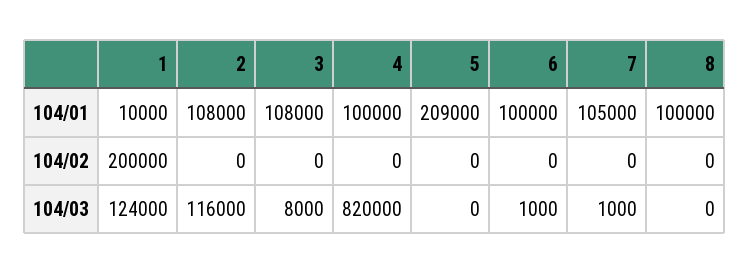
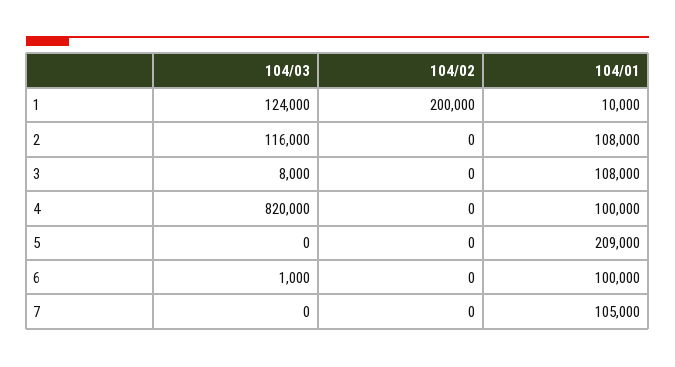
  {
    "1": {
      "104/01": 10000,
      "104/02": 200000,
      "104/03": 124000
    },
    "2": {
      "104/01": 108000,
      "104/02": 0,
      "104/03": 116000
    },
    "3": {
      "104/01": 108000,
      "104/02": 0,
      "104/03": 8000
    },
    "4": {
      "104/01": 100000,
      "104/02": 0,
      "104/03": 820000
    },
    "5": {
      "104/01": 209000,
      "104/02": 0,
      "104/03": 0
    },
    "6": {
      "104/01": 100000,
      "104/02": 0,
      "104/03": 1000
    },
    "7": {
      "104/01": 105000,
      "104/02": 0,
-     "104/03": 1000
+     "104/03": 0
-   },
+   }
-   "8": {
-     "104/01": 100000,
-     "104/02": 0,
-     "104/03": 0
-   }
  }

